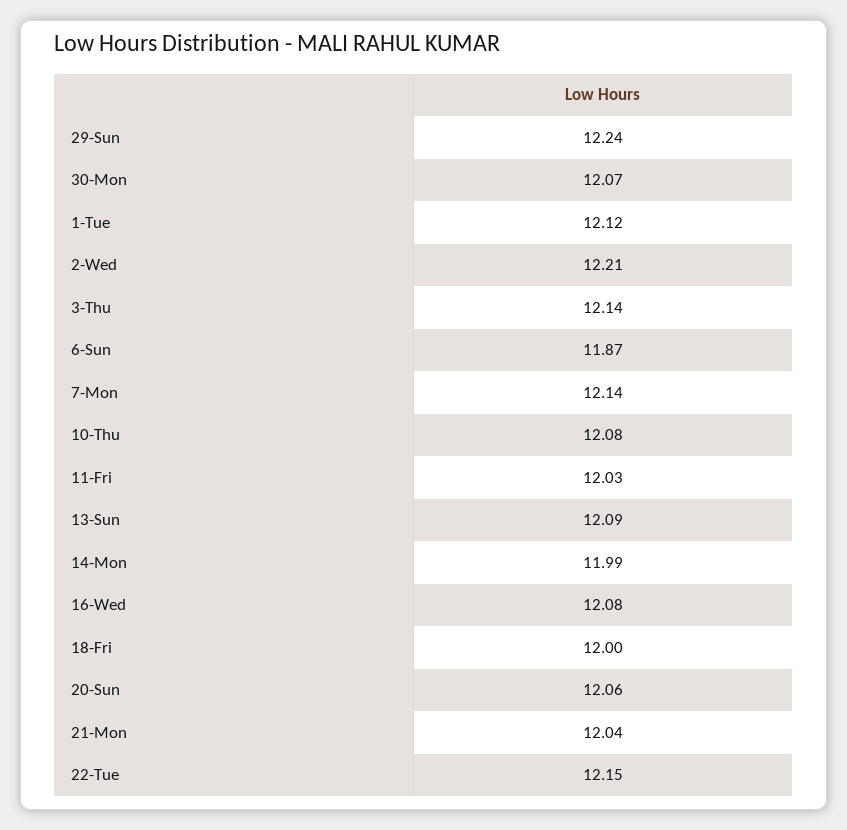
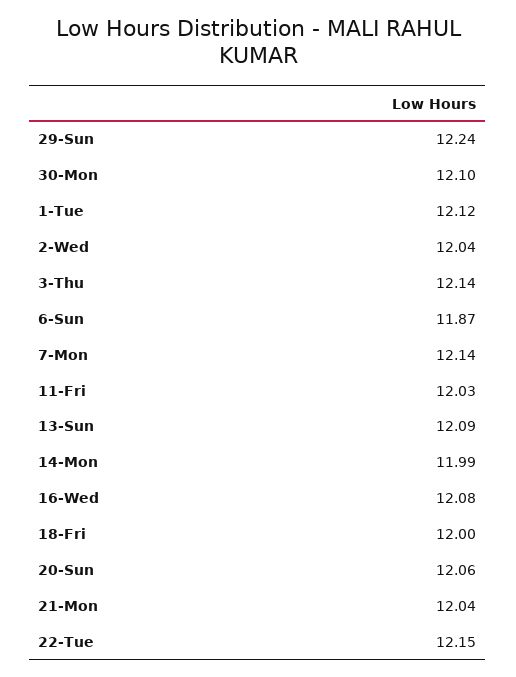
  {
    "29-Sun": 12.24,
-   "30-Mon": 12.07,
+   "30-Mon": 12.1,
    "1-Tue": 12.12,
-   "2-Wed": 12.21,
+   "2-Wed": 12.04,
    "3-Thu": 12.14,
    "6-Sun": 11.87,
    "7-Mon": 12.14,
-   "10-Thu": 12.08,
    "11-Fri": 12.03,
    "13-Sun": 12.09,
    "14-Mon": 11.99,
    "16-Wed": 12.08,
    "18-Fri": 12,
    "20-Sun": 12.06,
    "21-Mon": 12.04,
    "22-Tue": 12.15
  }

